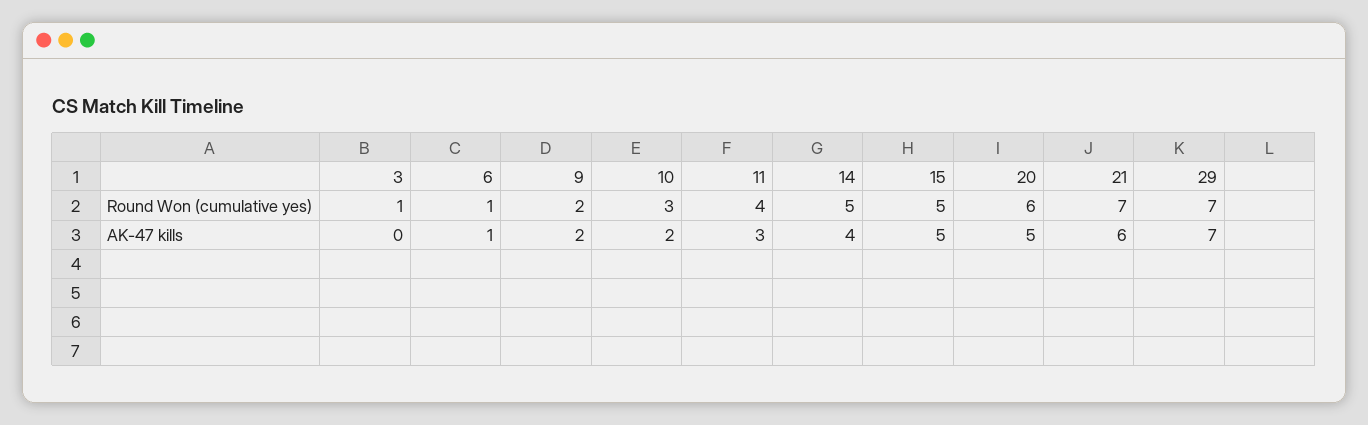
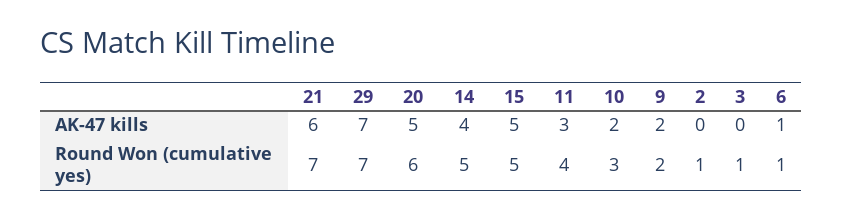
  {
    "3": {
      "Round Won (cumulative yes)": 1,
      "AK-47 kills": 0
    },
    "6": {
      "Round Won (cumulative yes)": 1,
      "AK-47 kills": 1
    },
    "9": {
      "Round Won (cumulative yes)": 2,
      "AK-47 kills": 2
    },
    "10": {
      "Round Won (cumulative yes)": 3,
      "AK-47 kills": 2
    },
    "11": {
      "Round Won (cumulative yes)": 4,
      "AK-47 kills": 3
    },
    "14": {
      "Round Won (cumulative yes)": 5,
      "AK-47 kills": 4
    },
    "15": {
      "Round Won (cumulative yes)": 5,
      "AK-47 kills": 5
    },
    "20": {
      "Round Won (cumulative yes)": 6,
      "AK-47 kills": 5
    },
    "21": {
      "Round Won (cumulative yes)": 7,
      "AK-47 kills": 6
    },
    "29": {
      "Round Won (cumulative yes)": 7,
      "AK-47 kills": 7
-   }
+   },
+   "2": {
+     "AK-47 kills": 0,
+     "Round Won (cumulative yes)": 1
+   }
  }

